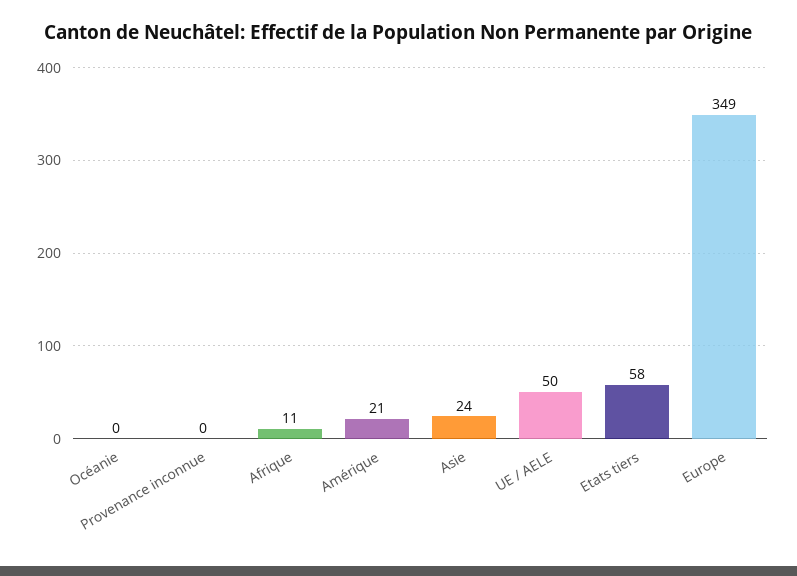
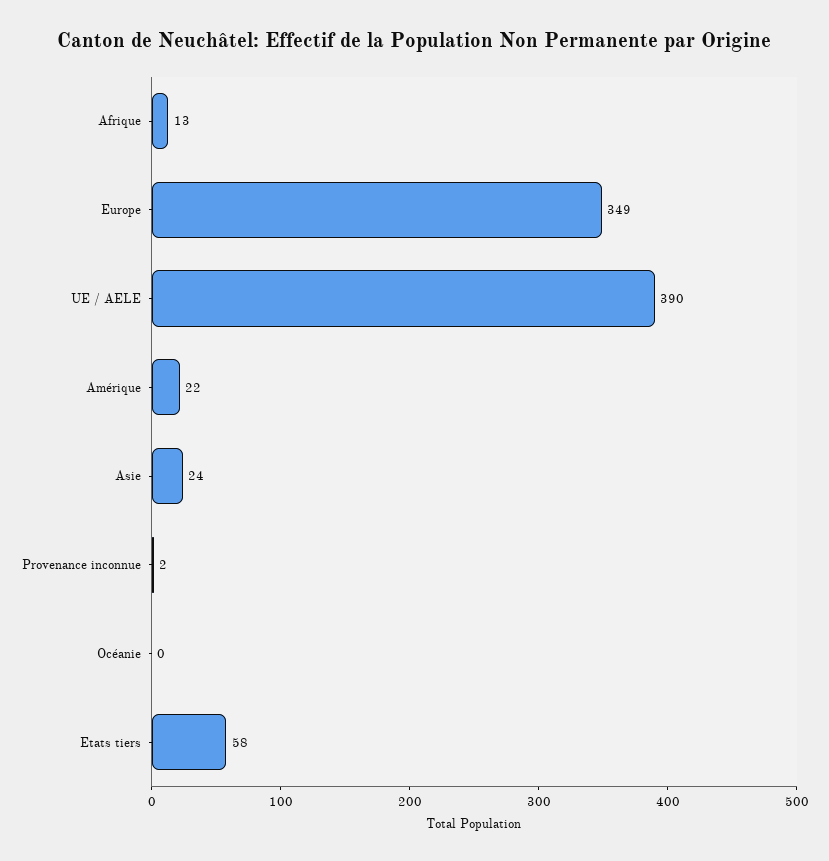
  {
    "Océanie": 0,
-   "Provenance inconnue": 0,
+   "Provenance inconnue": 2,
-   "Afrique": 11,
+   "Afrique": 13,
-   "Amérique": 21,
+   "Amérique": 22,
    "Asie": 24,
-   "UE / AELE": 50,
+   "UE / AELE": 390,
    "Etats tiers": 58,
    "Europe": 349
  }

